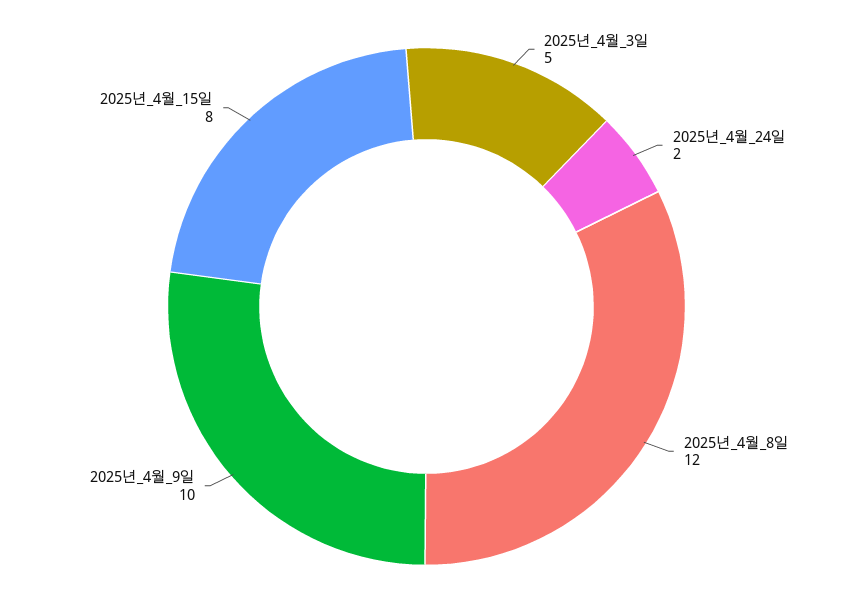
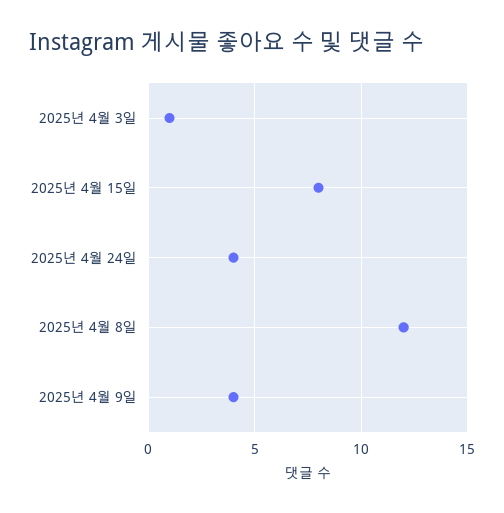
  {
-   "2025년_4월_3일": 5,
+   "2025년_4월_3일": 1,
-   "2025년_4월_24일": 2,
+   "2025년_4월_24일": 4,
    "2025년_4월_8일": 12,
-   "2025년_4월_9일": 10,
+   "2025년_4월_9일": 4,
    "2025년_4월_15일": 8
  }

